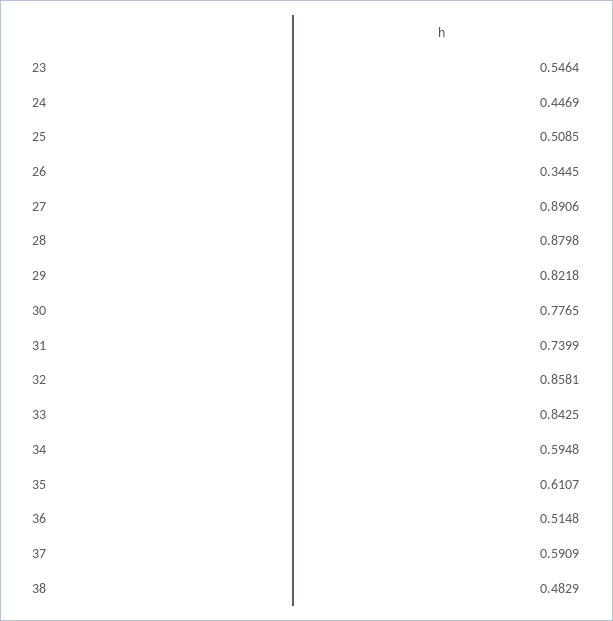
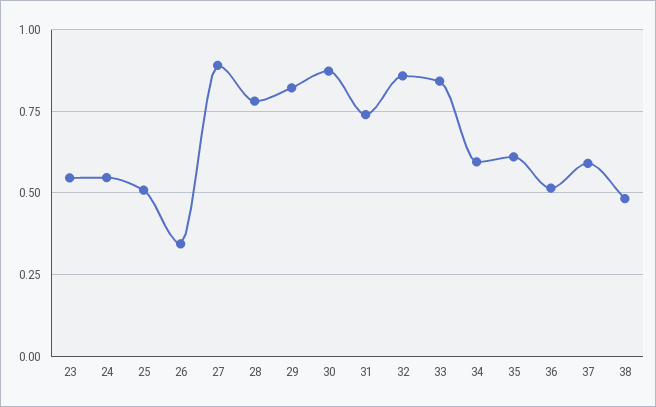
  {
    "23": 0.5464,
-   "24": 0.4469,
+   "24": 0.55,
    "25": 0.5085,
    "26": 0.3445,
    "27": 0.8906,
-   "28": 0.8798,
+   "28": 0.775,
    "29": 0.8218,
-   "30": 0.7765,
+   "30": 0.875,
    "31": 0.7399,
    "32": 0.8581,
    "33": 0.8425,
    "34": 0.5948,
    "35": 0.6107,
    "36": 0.5148,
    "37": 0.5909,
    "38": 0.4829
  }

